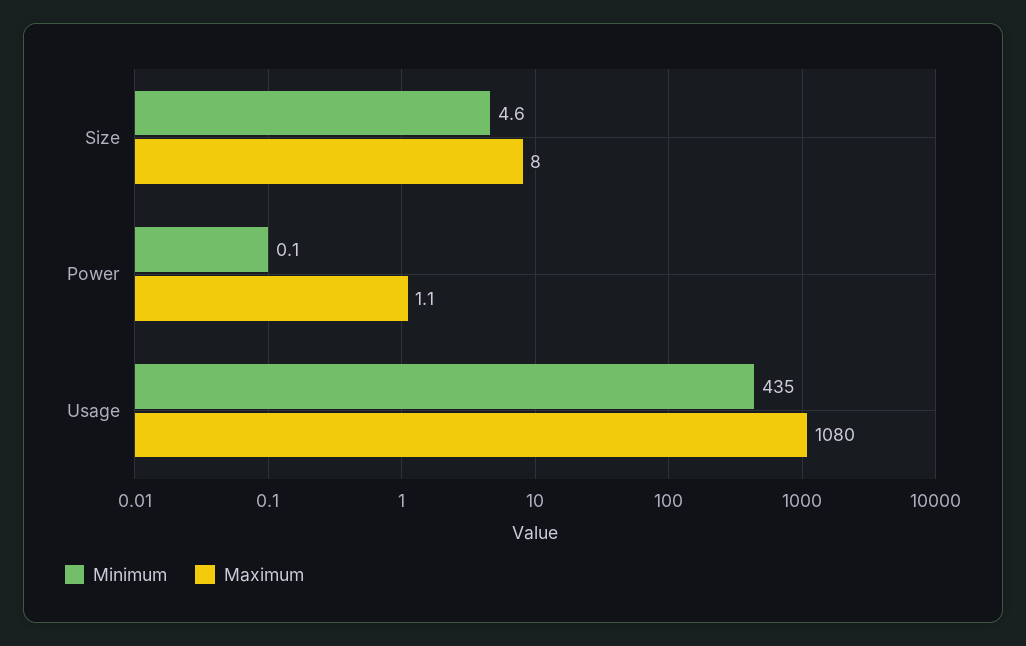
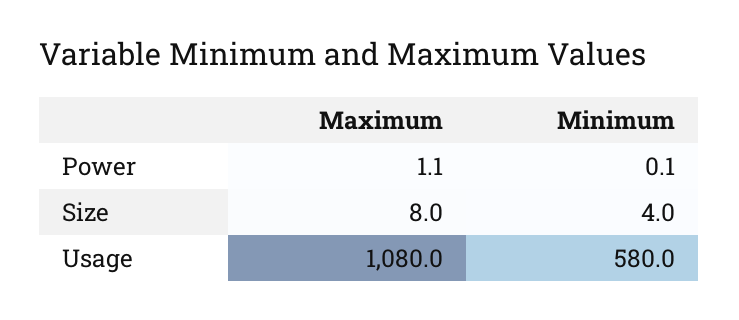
  {
    "Minimum": {
-     "Size": 4.6,
+     "Size": 4,
      "Power": 0.1,
-     "Usage": 435
+     "Usage": 580
    },
    "Maximum": {
      "Size": 8,
      "Power": 1.1,
      "Usage": 1080
    }
  }

